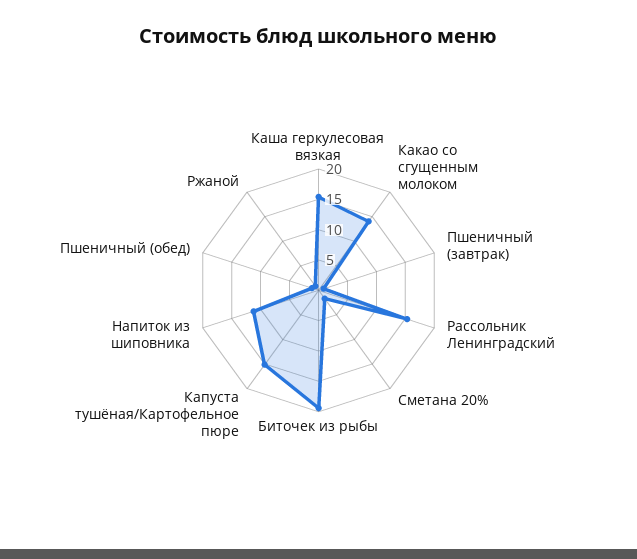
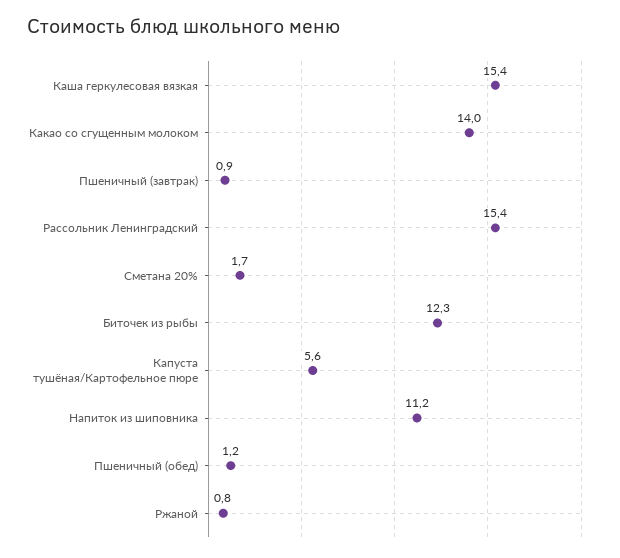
  {
    "Каша геркулесовая вязкая": 15.4,
    "Какао со сгущенным молоком": 14,
    "Пшеничный (завтрак)": 0.9,
    "Рассольник Ленинградский": 15.4,
    "Сметана 20%": 1.7,
-   "Биточек из рыбы": 20,
+   "Биточек из рыбы": 12.3,
-   "Капуста тушёная/Картофельное пюре": 15,
+   "Капуста тушёная/Картофельное пюре": 5.6,
    "Напиток из шиповника": 11.2,
    "Пшеничный (обед)": 1.2,
    "Ржаной": 0.8
  }

